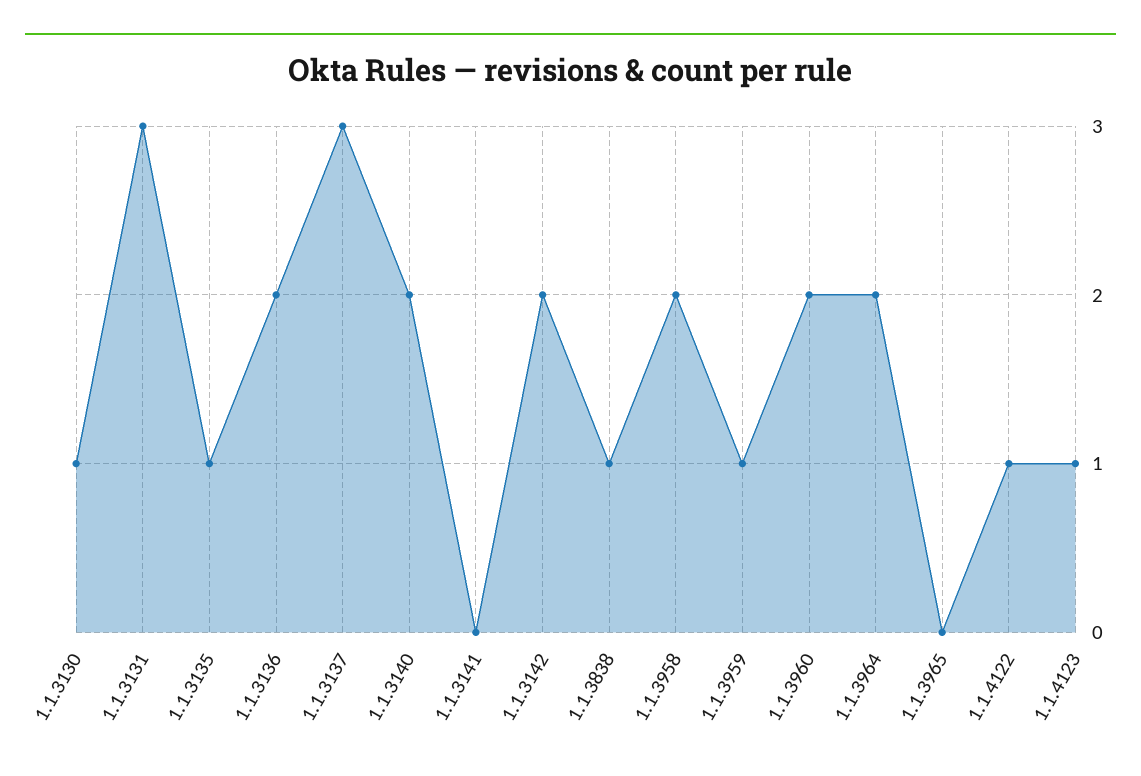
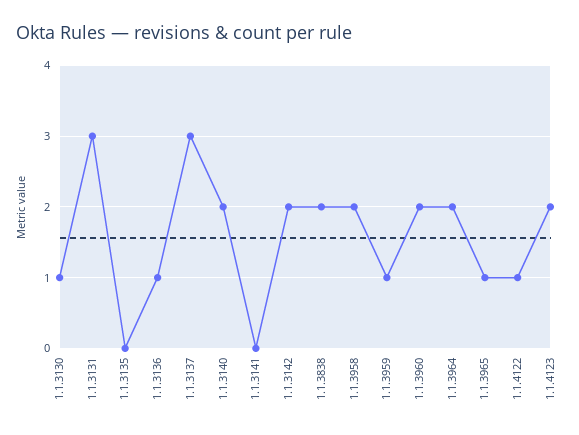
  {
    "1.1.3130": 1,
    "1.1.3131": 3,
-   "1.1.3135": 1,
+   "1.1.3135": 0,
-   "1.1.3136": 2,
+   "1.1.3136": 1,
    "1.1.3137": 3,
    "1.1.3140": 2,
    "1.1.3141": 0,
    "1.1.3142": 2,
-   "1.1.3838": 1,
+   "1.1.3838": 2,
    "1.1.3958": 2,
    "1.1.3959": 1,
    "1.1.3960": 2,
    "1.1.3964": 2,
-   "1.1.3965": 0,
+   "1.1.3965": 1,
    "1.1.4122": 1,
-   "1.1.4123": 1
+   "1.1.4123": 2
  }

